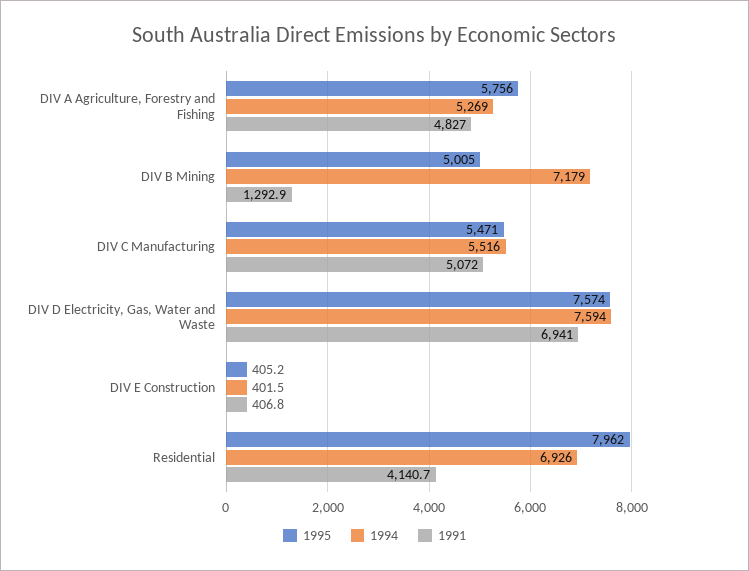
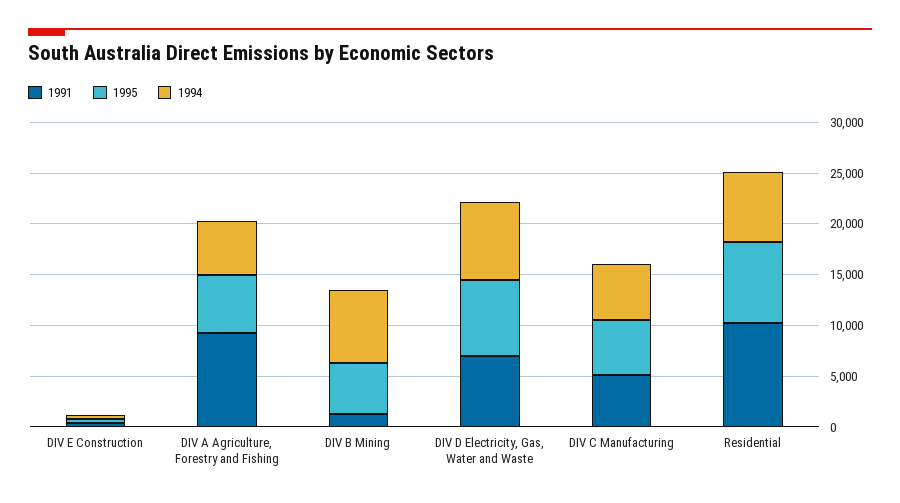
  {
    "1995": {
      "DIV A Agriculture, Forestry and Fishing": 5756,
      "DIV B Mining": 5005,
      "DIV C Manufacturing": 5471,
      "DIV D Electricity, Gas, Water and Waste": 7574,
      "DIV E Construction": 405.2,
      "Residential": 7962
    },
    "1994": {
      "DIV A Agriculture, Forestry and Fishing": 5269,
      "DIV B Mining": 7179,
      "DIV C Manufacturing": 5516,
      "DIV D Electricity, Gas, Water and Waste": 7594,
      "DIV E Construction": 401.5,
      "Residential": 6926
    },
    "1991": {
-     "DIV A Agriculture, Forestry and Fishing": 4827,
+     "DIV A Agriculture, Forestry and Fishing": 9000,
      "DIV B Mining": 1292.9,
      "DIV C Manufacturing": 5072,
      "DIV D Electricity, Gas, Water and Waste": 6941,
      "DIV E Construction": 406.8,
-     "Residential": 4140.7
+     "Residential": 10000
    }
  }

